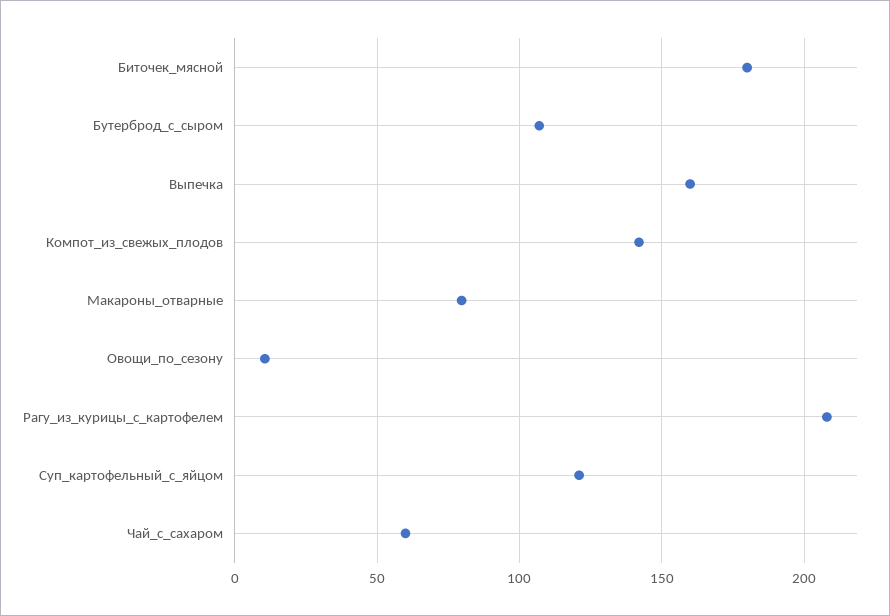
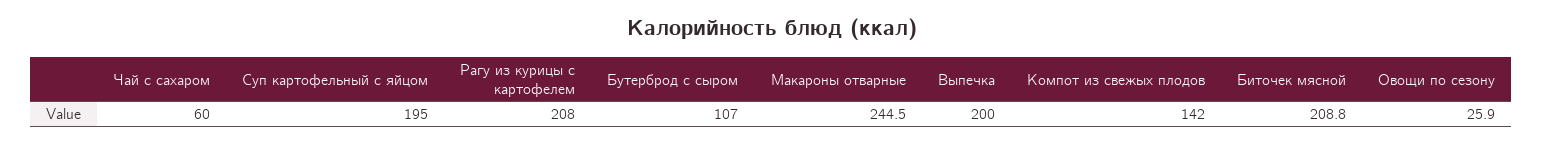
  {
-   "Биточек_мясной": 180,
+   "Биточек_мясной": 208.8,
    "Бутерброд_с_сыром": 107,
-   "Выпечка": 160,
+   "Выпечка": 200,
    "Компот_из_свежых_плодов": 142,
-   "Макароны_отварные": 80,
+   "Макароны_отварные": 244.5,
-   "Овощи_по_сезону": 10,
+   "Овощи_по_сезону": 25.9,
    "Рагу_из_курицы_с_картофелем": 208,
-   "Суп_картофельный_с_яйцом": 120,
+   "Суп_картофельный_с_яйцом": 195,
    "Чай_с_сахаром": 60
  }

